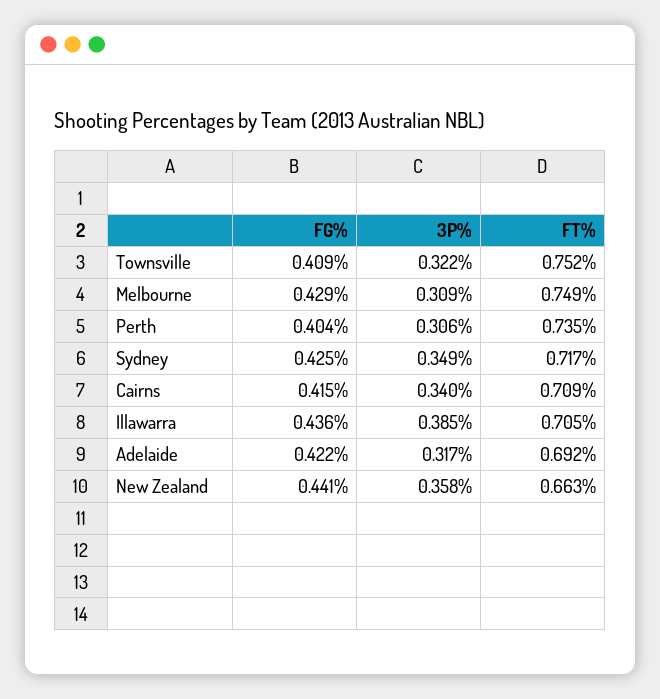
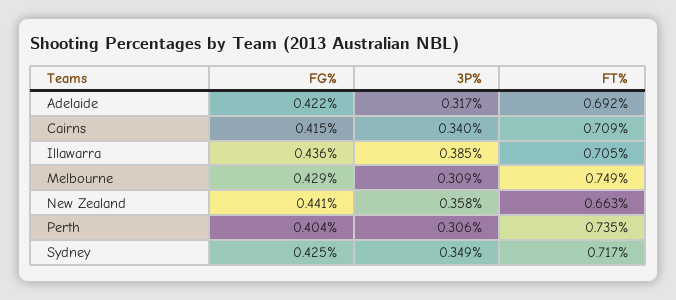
  {
    "FG%": {
-     "Townsville": 0.409,
      "Melbourne": 0.429,
      "Perth": 0.404,
      "Sydney": 0.425,
      "Cairns": 0.415,
      "Illawarra": 0.436,
      "Adelaide": 0.422,
      "New Zealand": 0.441
    },
    "3P%": {
-     "Townsville": 0.322,
      "Melbourne": 0.309,
      "Perth": 0.306,
      "Sydney": 0.349,
      "Cairns": 0.34,
      "Illawarra": 0.385,
      "Adelaide": 0.317,
      "New Zealand": 0.358
    },
    "FT%": {
-     "Townsville": 0.752,
      "Melbourne": 0.749,
      "Perth": 0.735,
      "Sydney": 0.717,
      "Cairns": 0.709,
      "Illawarra": 0.705,
      "Adelaide": 0.692,
      "New Zealand": 0.663
    }
  }

